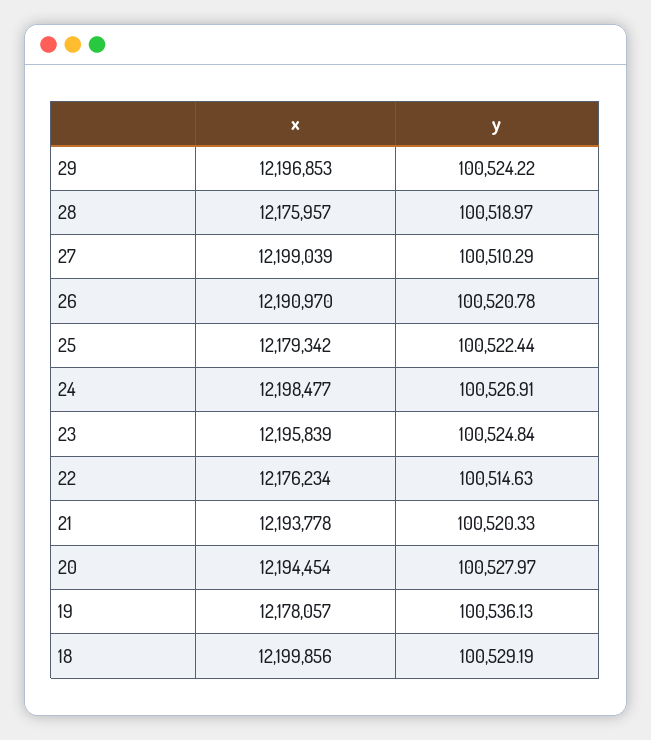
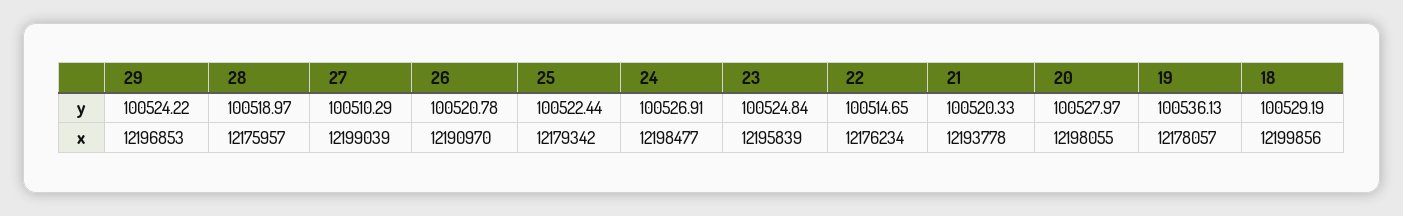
  {
    "x": {
      "29": 12196853,
      "28": 12175957,
      "27": 12199039,
      "26": 12190970,
      "25": 12179342,
      "24": 12198477,
      "23": 12195839,
      "22": 12176234,
      "21": 12193778,
-     "20": 12194454,
+     "20": 12198055,
      "19": 12178057,
      "18": 12199856
    },
    "y": {
      "29": 100524.22,
      "28": 100518.97,
      "27": 100510.29,
      "26": 100520.78,
      "25": 100522.44,
      "24": 100526.91,
      "23": 100524.84,
-     "22": 100514.63,
+     "22": 100514.65,
      "21": 100520.33,
      "20": 100527.97,
      "19": 100536.13,
      "18": 100529.19
    }
  }

